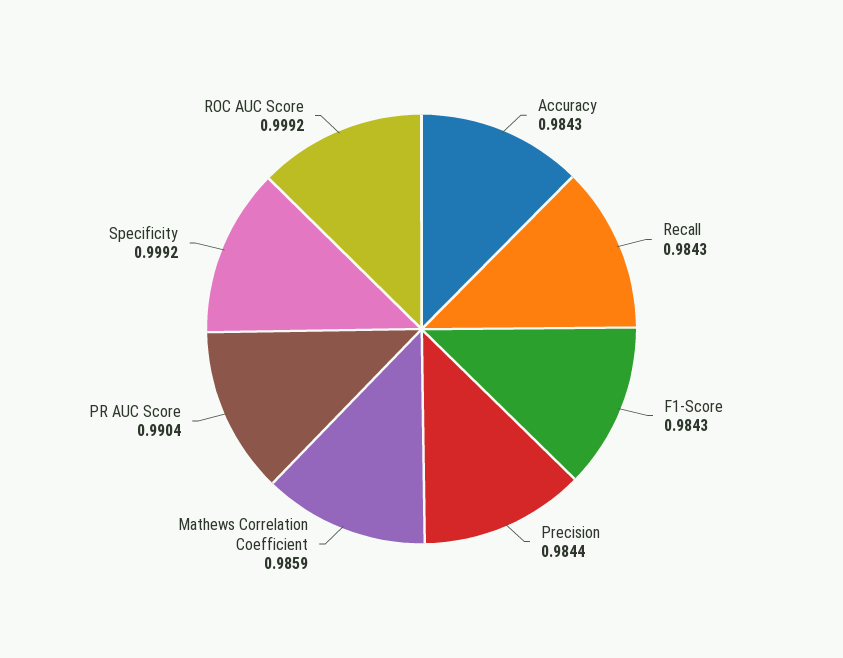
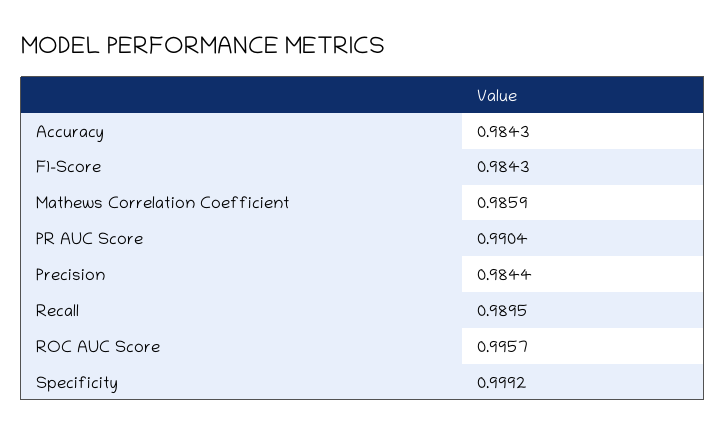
  {
    "Accuracy": 0.9843,
-   "Recall": 0.9843,
+   "Recall": 0.9895,
    "F1-Score": 0.9843,
    "Precision": 0.9844,
    "Mathews Correlation Coefficient": 0.9859,
    "PR AUC Score": 0.9904,
    "Specificity": 0.9992,
-   "ROC AUC Score": 0.9992
+   "ROC AUC Score": 0.9957
  }

